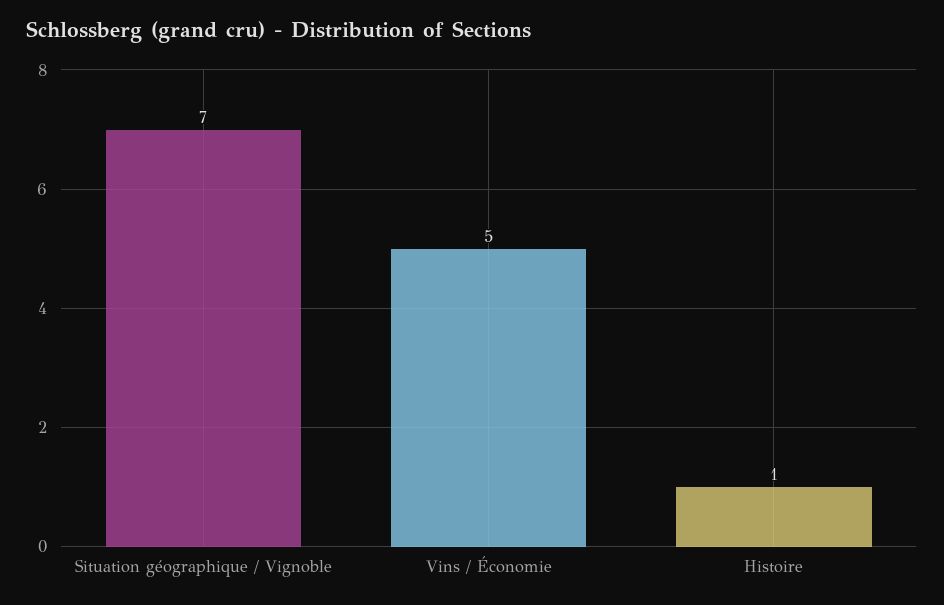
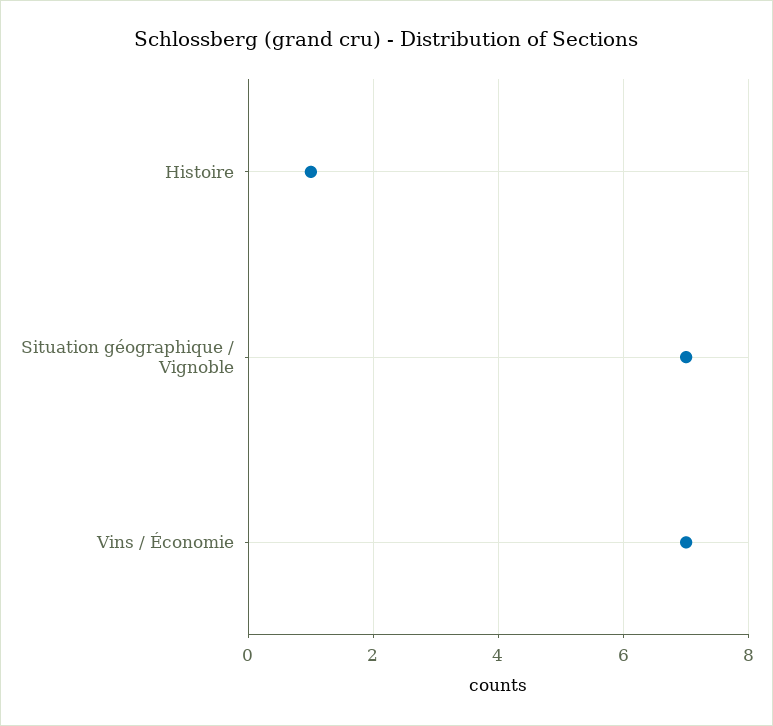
  {
    "Situation géographique / Vignoble": 7,
-   "Vins / Économie": 5,
+   "Vins / Économie": 7,
    "Histoire": 1
  }

